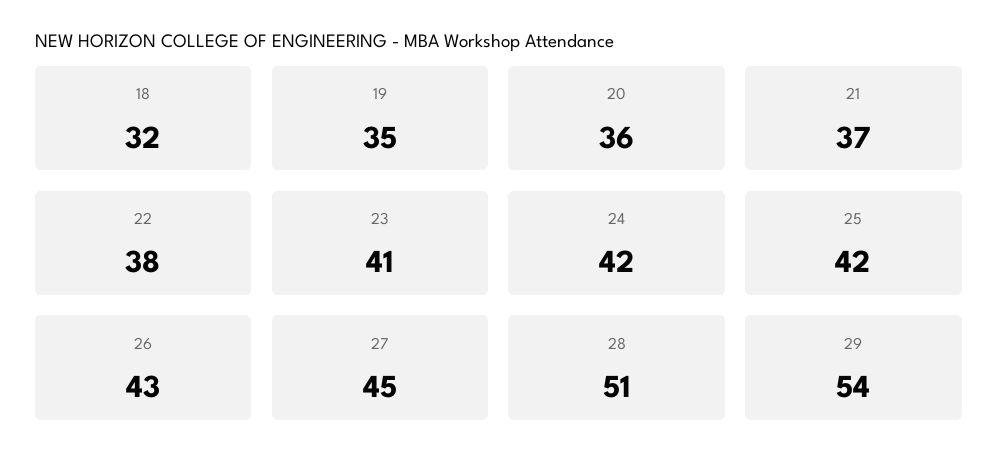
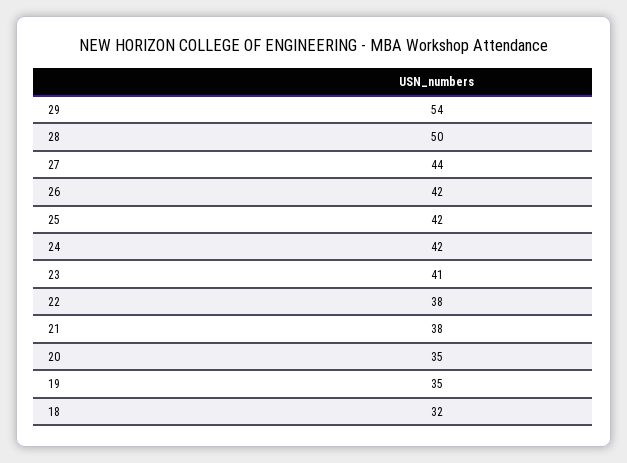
  {
    "18": 32,
    "19": 35,
-   "20": 36,
+   "20": 35,
-   "21": 37,
+   "21": 38,
    "22": 38,
    "23": 41,
    "24": 42,
    "25": 42,
-   "26": 43,
+   "26": 42,
-   "27": 45,
+   "27": 44,
-   "28": 51,
+   "28": 50,
    "29": 54
  }

